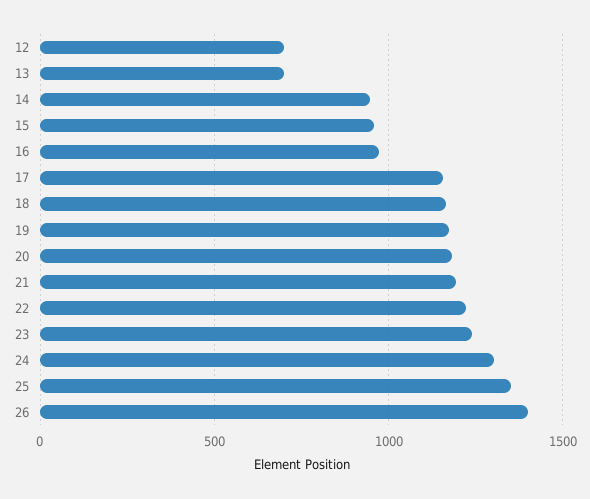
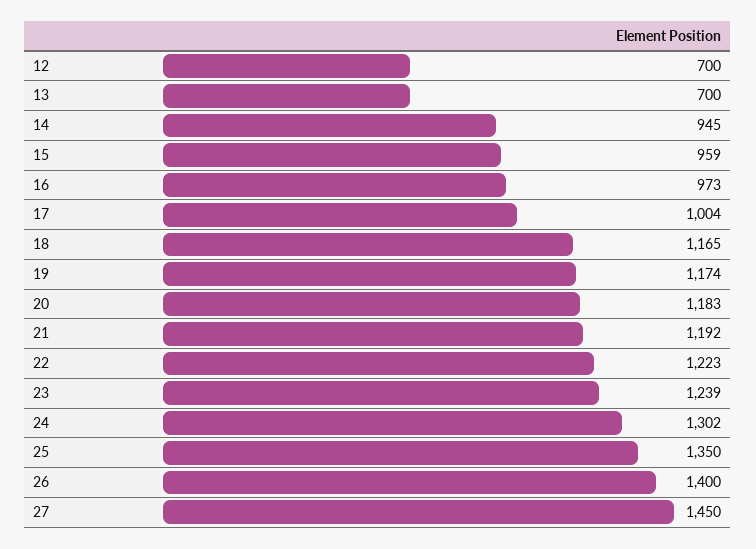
  {
    "12": 700,
    "13": 700,
    "14": 945,
    "15": 959,
    "16": 973,
-   "17": 1150,
+   "17": 1004,
    "18": 1165,
    "19": 1174,
    "20": 1183,
    "21": 1192,
    "22": 1223,
    "23": 1239,
    "24": 1302,
    "25": 1350,
-   "26": 1400
+   "26": 1400,
+   "27": 1450
  }

